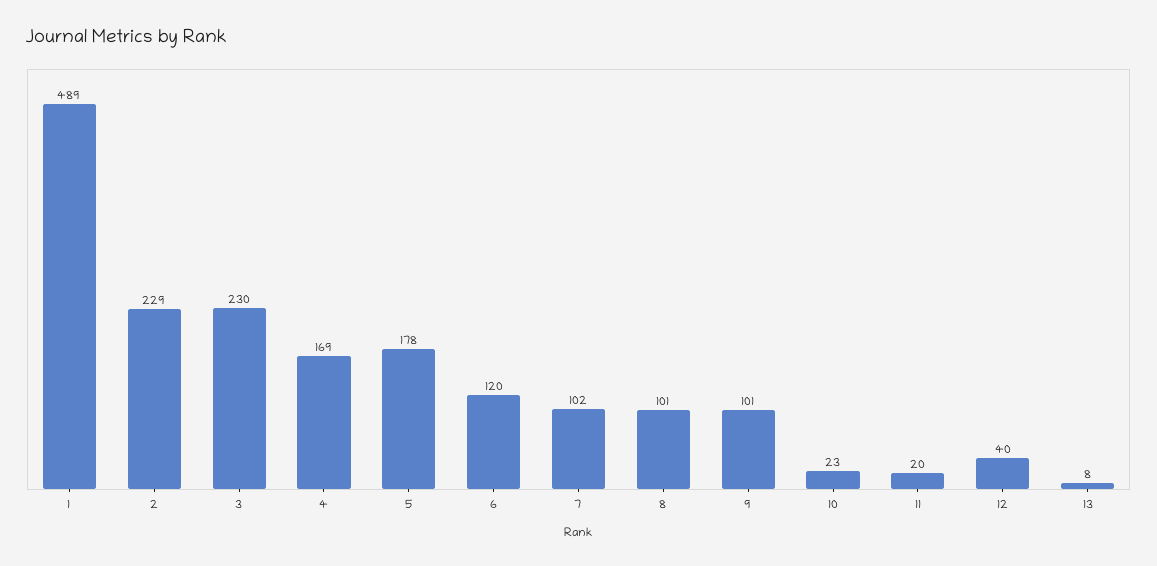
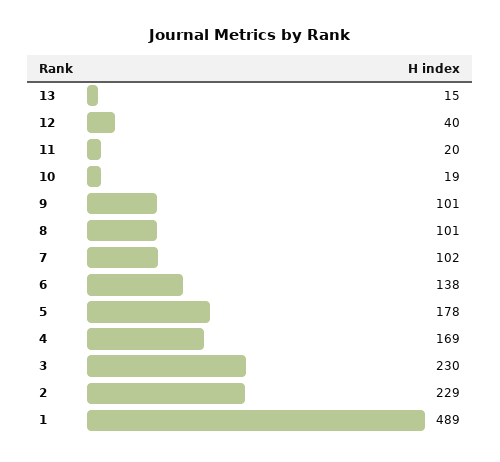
  {
    "1": 489,
    "2": 229,
    "3": 230,
    "4": 169,
    "5": 178,
-   "6": 120,
+   "6": 138,
    "7": 102,
    "8": 101,
    "9": 101,
-   "10": 23,
+   "10": 19,
    "11": 20,
    "12": 40,
-   "13": 8
+   "13": 15
  }

